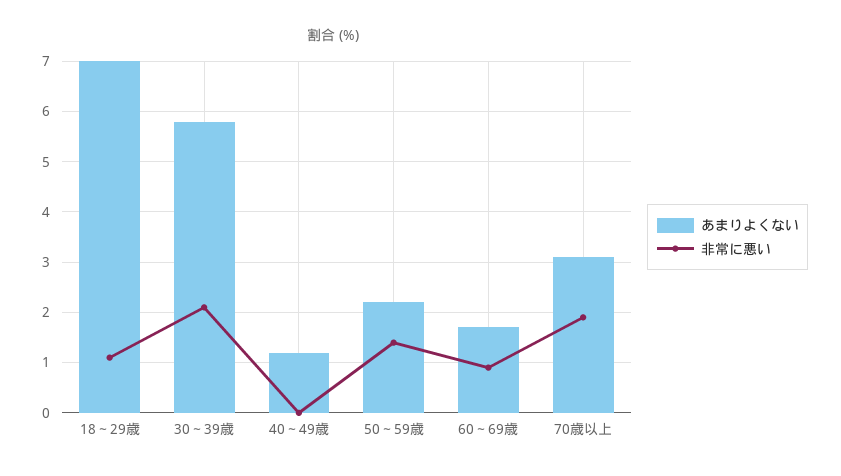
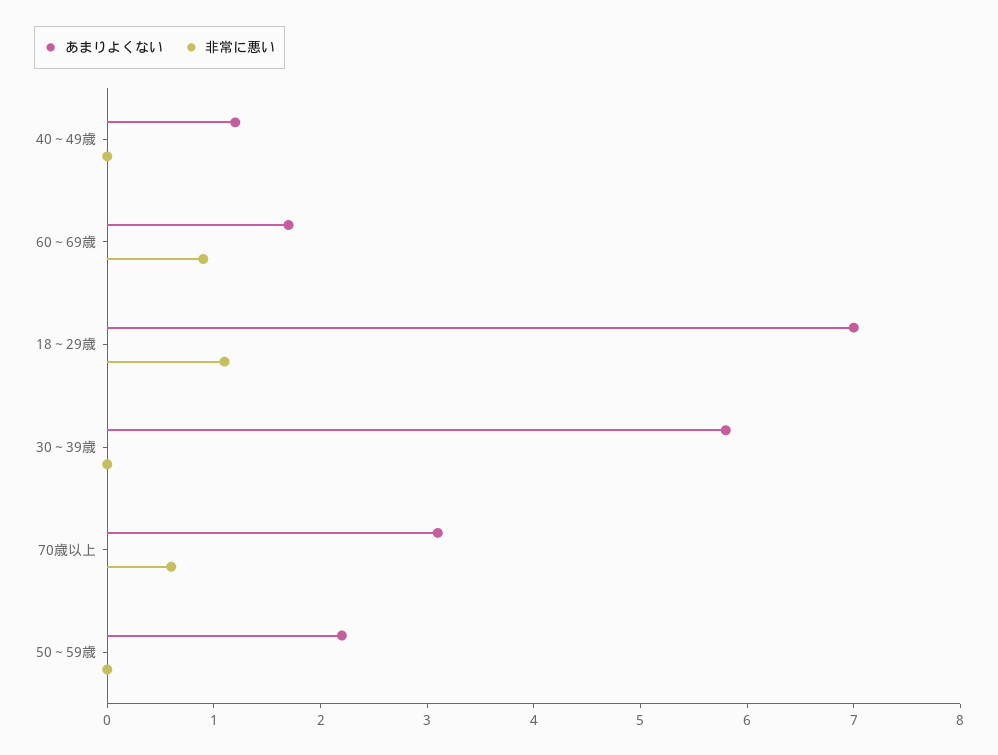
  {
    "あまりよくない": {
      "18～29歳": 7,
      "30～39歳": 5.8,
      "40～49歳": 1.2,
      "50～59歳": 2.2,
      "60～69歳": 1.7,
      "70歳以上": 3.1
    },
    "非常に悪い": {
      "18～29歳": 1.1,
-     "30～39歳": 2,
+     "30～39歳": 0,
      "40～49歳": 0,
-     "50～59歳": 1.5,
+     "50～59歳": 0,
      "60～69歳": 0.9,
-     "70歳以上": 2
+     "70歳以上": 0.6
    }
  }

